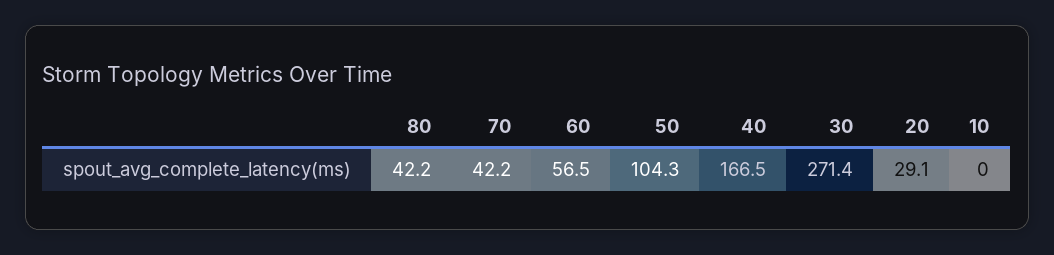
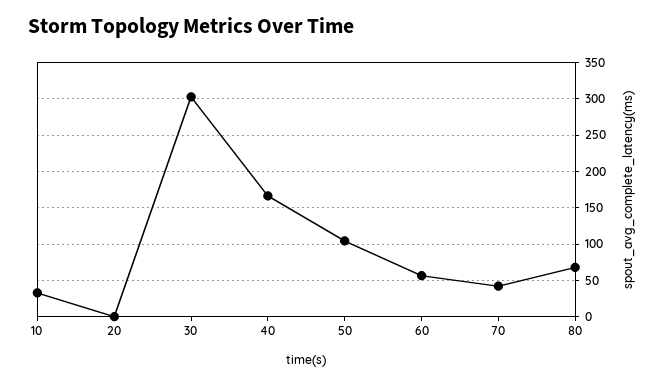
  {
-   "80": 42.2,
+   "80": 70,
    "70": 42.2,
    "60": 56.5,
    "50": 104.3,
    "40": 166.5,
-   "30": 271.4,
+   "30": 300,
-   "20": 29.1,
+   "20": 0,
-   "10": 0
+   "10": 30
  }

